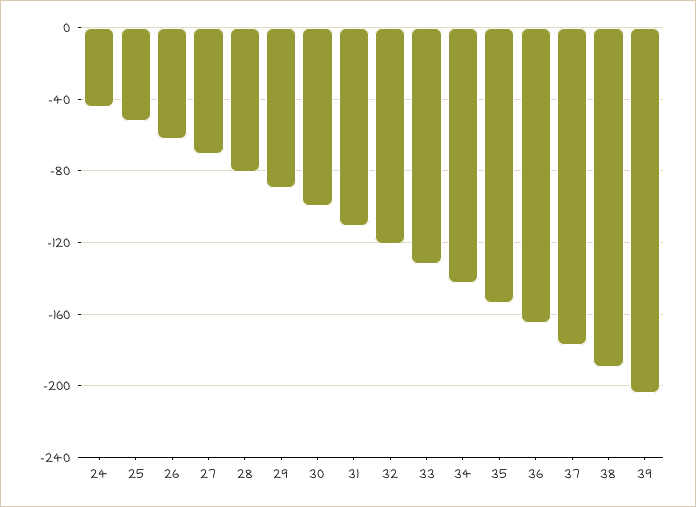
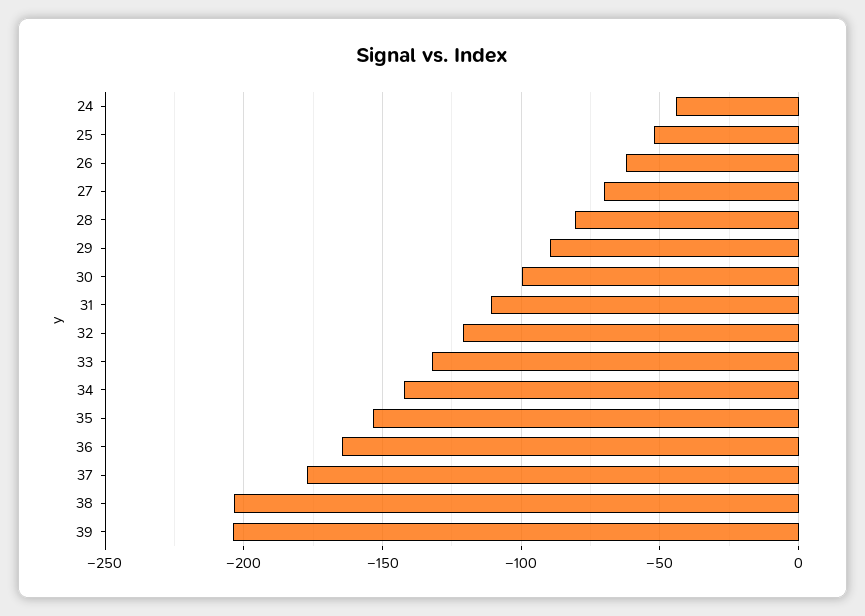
  {
    "24": -45,
    "25": -50,
    "26": -60,
    "27": -70,
    "28": -80,
    "29": -90,
    "30": -100,
    "31": -110,
    "32": -120,
    "33": -130,
    "34": -140,
    "35": -155,
    "36": -165,
    "37": -175,
-   "38": -190,
+   "38": -205,
    "39": -205
  }

